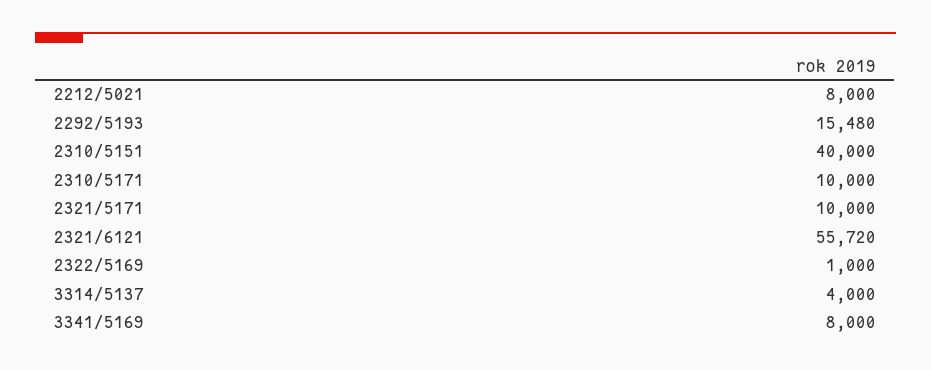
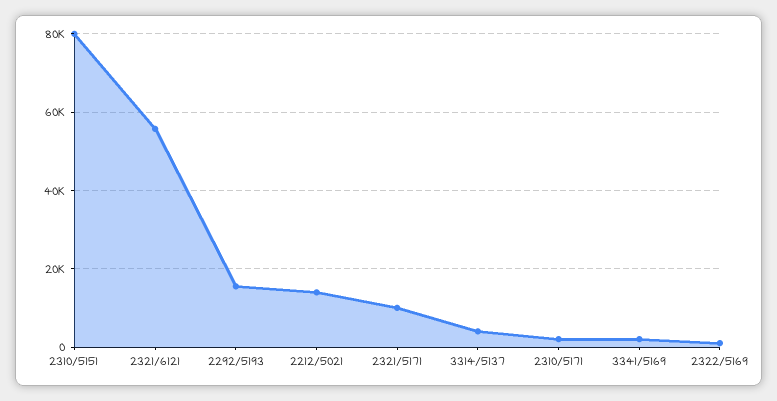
  {
-   "2212/5021": 8000,
+   "2212/5021": 14000,
    "2292/5193": 15480,
-   "2310/5151": 40000,
+   "2310/5151": 80000,
-   "2310/5171": 10000,
+   "2310/5171": 2000,
    "2321/5171": 10000,
    "2321/6121": 55720,
    "2322/5169": 1000,
    "3314/5137": 4000,
-   "3341/5169": 8000
+   "3341/5169": 2000
  }

